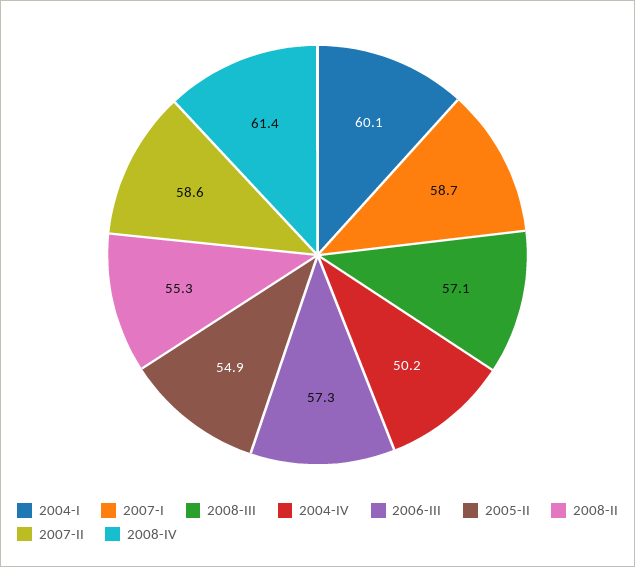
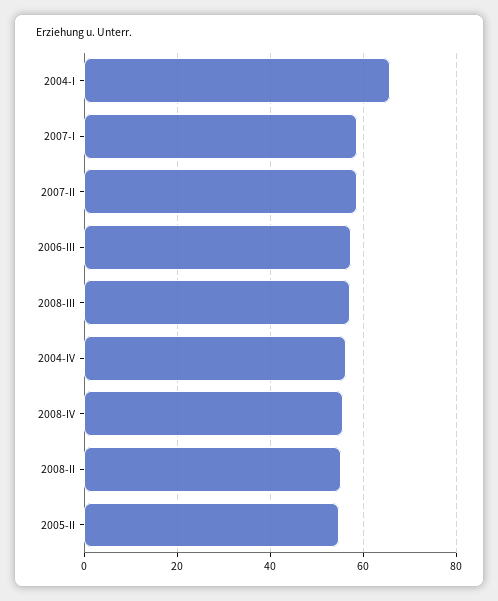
  {
-   "2004-I": 60.1,
+   "2004-I": 66,
    "2007-I": 58.7,
    "2008-III": 57.1,
-   "2004-IV": 50.2,
+   "2004-IV": 56,
    "2006-III": 57.3,
    "2005-II": 54.9,
    "2008-II": 55.3,
    "2007-II": 58.6,
-   "2008-IV": 61.4
+   "2008-IV": 56
  }

